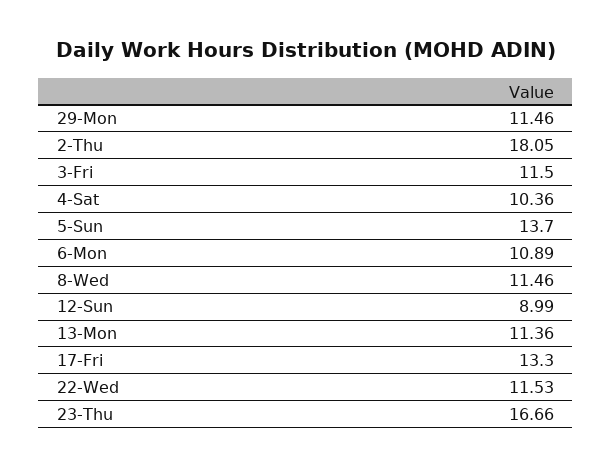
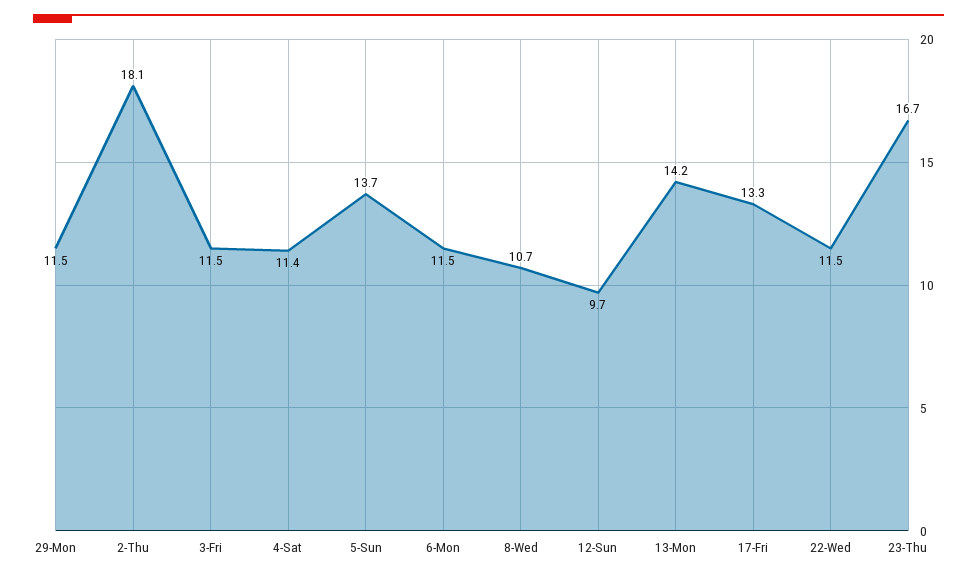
  {
    "29-Mon": 11.46,
    "2-Thu": 18.05,
    "3-Fri": 11.5,
-   "4-Sat": 10.36,
+   "4-Sat": 11.4,
    "5-Sun": 13.7,
-   "6-Mon": 10.89,
+   "6-Mon": 11.5,
-   "8-Wed": 11.46,
+   "8-Wed": 10.7,
-   "12-Sun": 8.99,
+   "12-Sun": 9.7,
-   "13-Mon": 11.36,
+   "13-Mon": 14.2,
    "17-Fri": 13.3,
    "22-Wed": 11.53,
    "23-Thu": 16.66
  }

